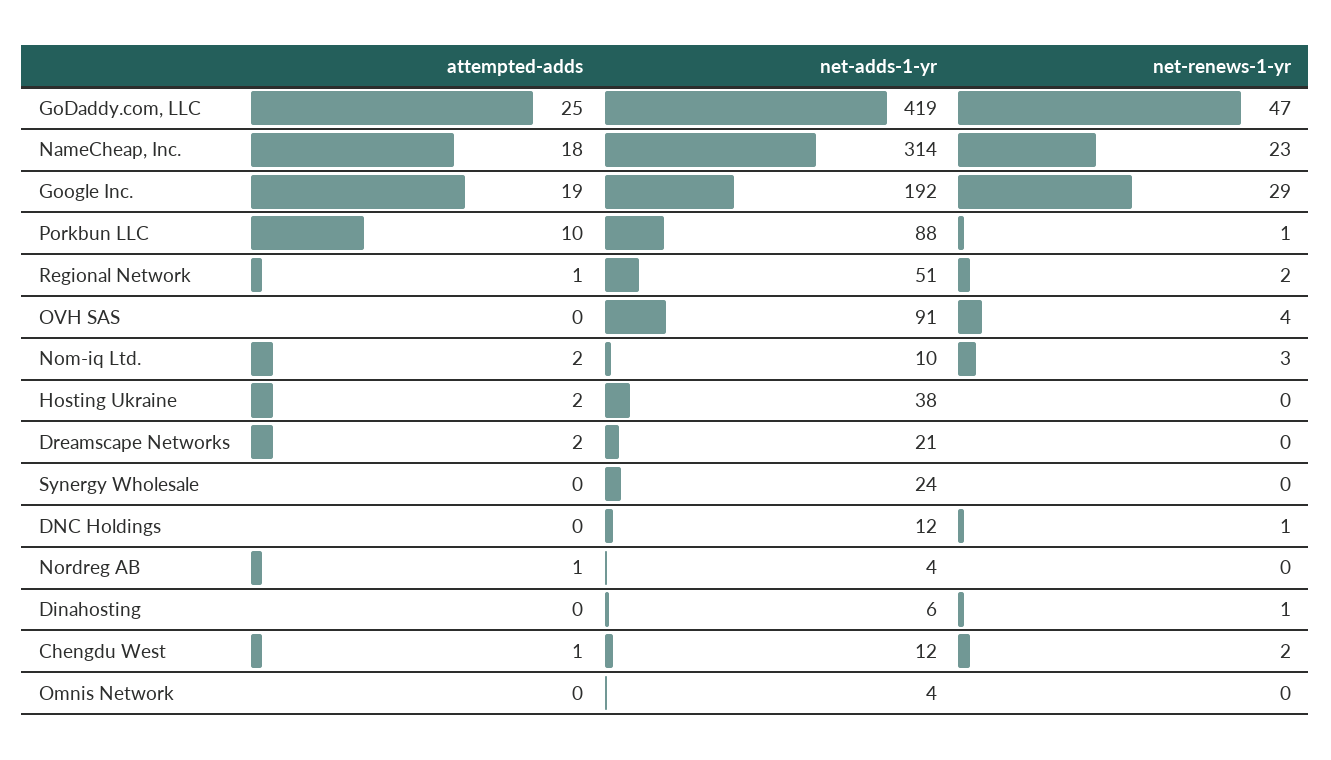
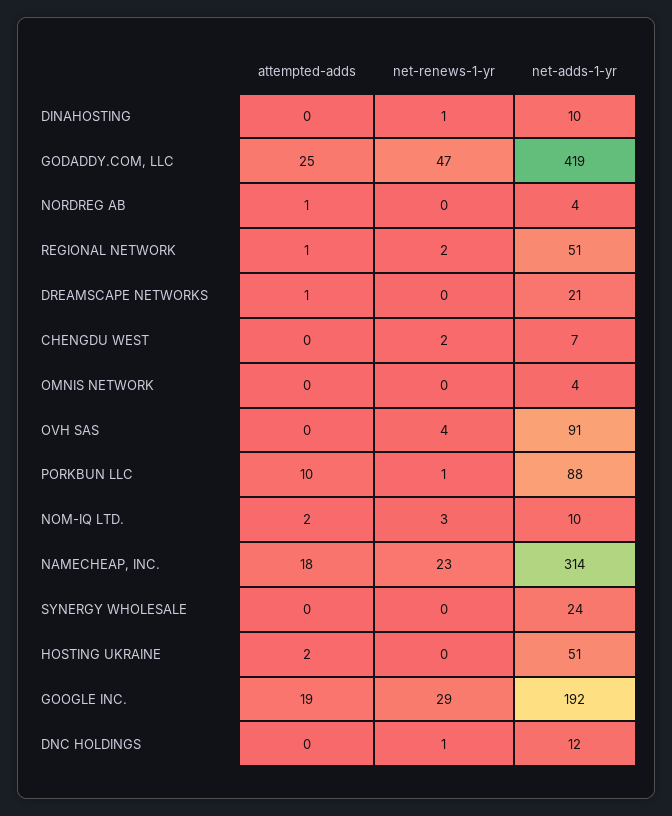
  {
    "attempted-adds": {
      "GoDaddy.com, LLC": 25,
      "NameCheap, Inc.": 18,
      "Google Inc.": 19,
      "Porkbun LLC": 10,
      "Regional Network": 1,
      "OVH SAS": 0,
      "Nom-iq Ltd.": 2,
      "Hosting Ukraine": 2,
-     "Dreamscape Networks": 2,
+     "Dreamscape Networks": 1,
      "Synergy Wholesale": 0,
      "DNC Holdings": 0,
      "Nordreg AB": 1,
      "Dinahosting": 0,
-     "Chengdu West": 1,
+     "Chengdu West": 0,
      "Omnis Network": 0
    },
    "net-adds-1-yr": {
      "GoDaddy.com, LLC": 419,
      "NameCheap, Inc.": 314,
      "Google Inc.": 192,
      "Porkbun LLC": 88,
      "Regional Network": 51,
      "OVH SAS": 91,
      "Nom-iq Ltd.": 10,
-     "Hosting Ukraine": 38,
+     "Hosting Ukraine": 51,
      "Dreamscape Networks": 21,
      "Synergy Wholesale": 24,
      "DNC Holdings": 12,
      "Nordreg AB": 4,
-     "Dinahosting": 6,
+     "Dinahosting": 10,
-     "Chengdu West": 12,
+     "Chengdu West": 7,
      "Omnis Network": 4
    },
    "net-renews-1-yr": {
      "GoDaddy.com, LLC": 47,
      "NameCheap, Inc.": 23,
      "Google Inc.": 29,
      "Porkbun LLC": 1,
      "Regional Network": 2,
      "OVH SAS": 4,
      "Nom-iq Ltd.": 3,
      "Hosting Ukraine": 0,
      "Dreamscape Networks": 0,
      "Synergy Wholesale": 0,
      "DNC Holdings": 1,
      "Nordreg AB": 0,
      "Dinahosting": 1,
      "Chengdu West": 2,
      "Omnis Network": 0
    }
  }

